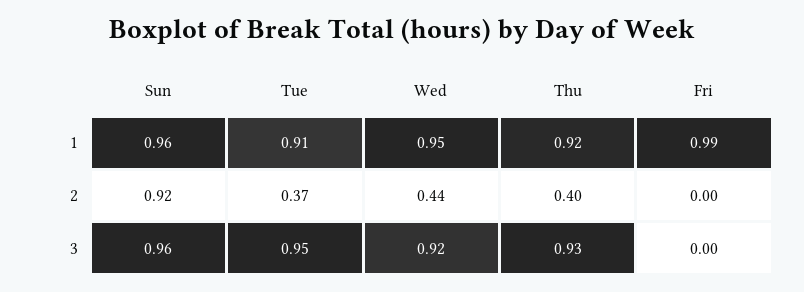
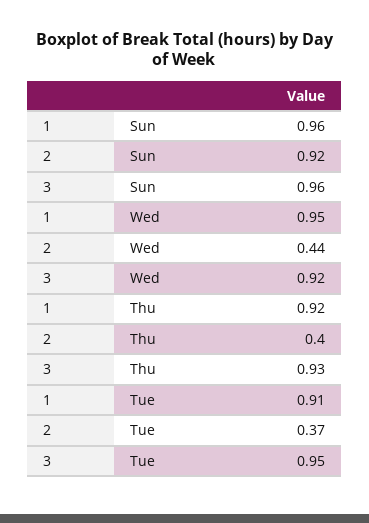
  {
    "Sun": {
      "1": 0.96,
      "2": 0.92,
      "3": 0.96
    },
    "Tue": {
      "1": 0.91,
      "2": 0.37,
      "3": 0.95
    },
    "Wed": {
      "1": 0.95,
      "2": 0.44,
      "3": 0.92
    },
    "Thu": {
      "1": 0.92,
      "2": 0.4,
      "3": 0.93
-   },
+   }
-   "Fri": {
-     "1": 0.99,
-     "2": 0,
-     "3": 0
-   }
  }

